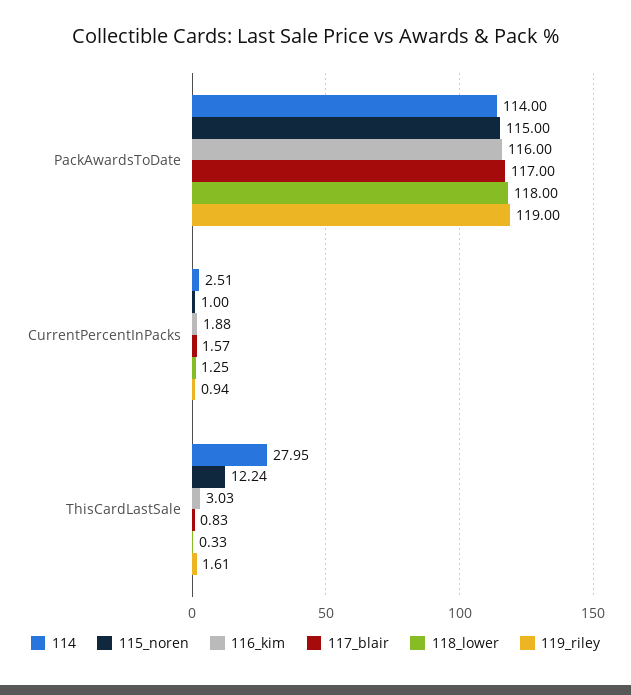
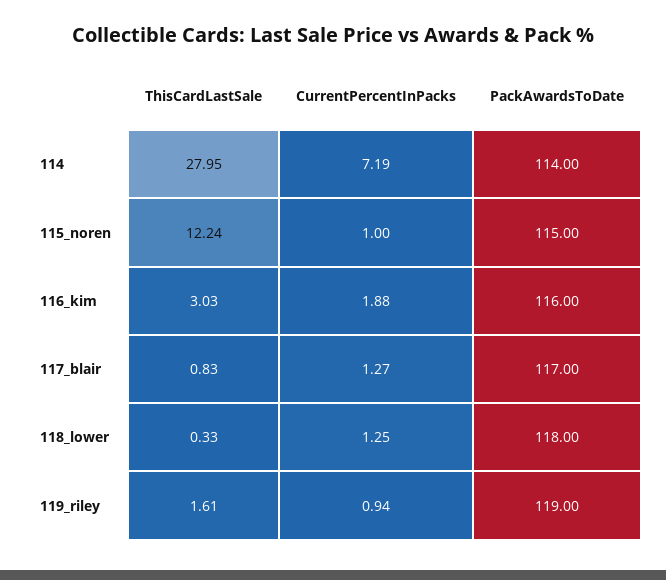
  {
    "114": {
      "PackAwardsToDate": 114,
-     "CurrentPercentInPacks": 2.51,
+     "CurrentPercentInPacks": 7.19,
      "ThisCardLastSale": 27.95
    },
    "115_noren": {
      "PackAwardsToDate": 115,
      "CurrentPercentInPacks": 1,
      "ThisCardLastSale": 12.24
    },
    "116_kim": {
      "PackAwardsToDate": 116,
      "CurrentPercentInPacks": 1.88,
      "ThisCardLastSale": 3.03
    },
    "117_blair": {
      "PackAwardsToDate": 117,
-     "CurrentPercentInPacks": 1.57,
+     "CurrentPercentInPacks": 1.27,
      "ThisCardLastSale": 0.83
    },
    "118_lower": {
      "PackAwardsToDate": 118,
      "CurrentPercentInPacks": 1.25,
      "ThisCardLastSale": 0.33
    },
    "119_riley": {
      "PackAwardsToDate": 119,
      "CurrentPercentInPacks": 0.94,
      "ThisCardLastSale": 1.61
    }
  }

